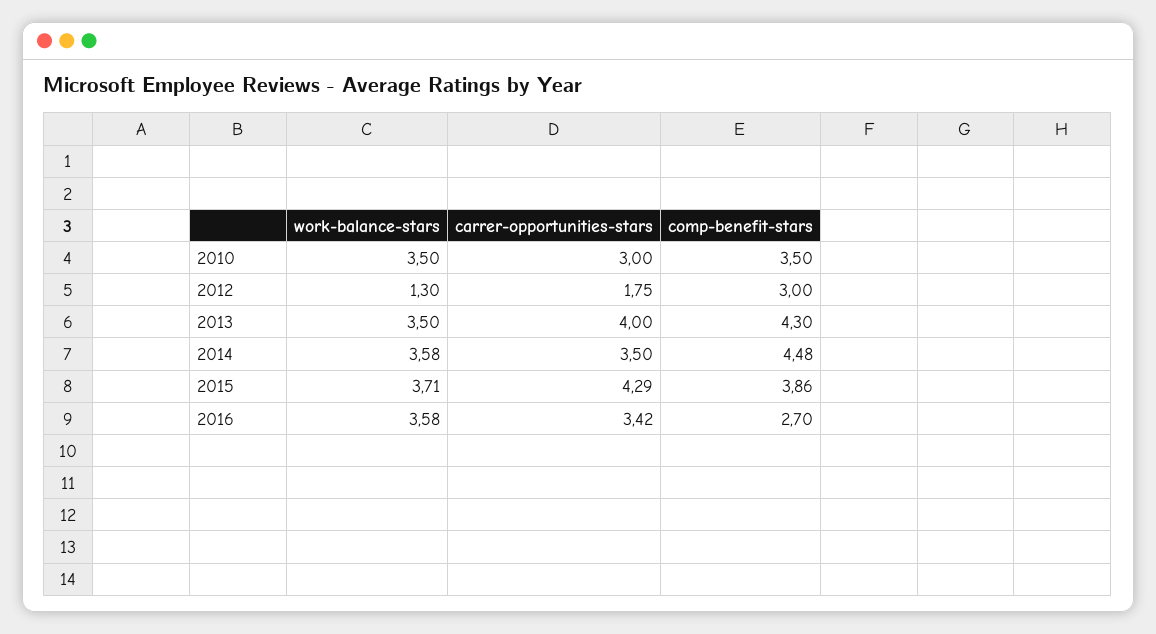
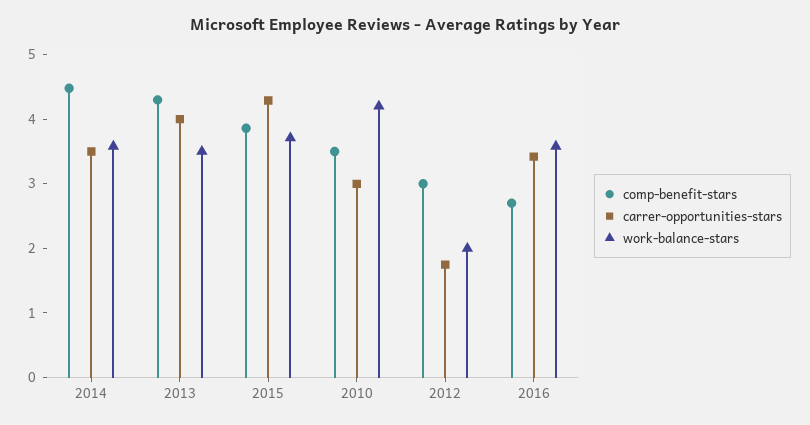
  {
    "work-balance-stars": {
-     "2010": 3.5,
+     "2010": 4.2,
-     "2012": 1.3,
+     "2012": 2,
      "2013": 3.5,
      "2014": 3.58,
      "2015": 3.71,
      "2016": 3.58
    },
    "carrer-opportunities-stars": {
      "2010": 3,
      "2012": 1.75,
      "2013": 4,
      "2014": 3.5,
      "2015": 4.29,
      "2016": 3.42
    },
    "comp-benefit-stars": {
      "2010": 3.5,
      "2012": 3,
      "2013": 4.3,
      "2014": 4.48,
      "2015": 3.86,
      "2016": 2.7
    }
  }

